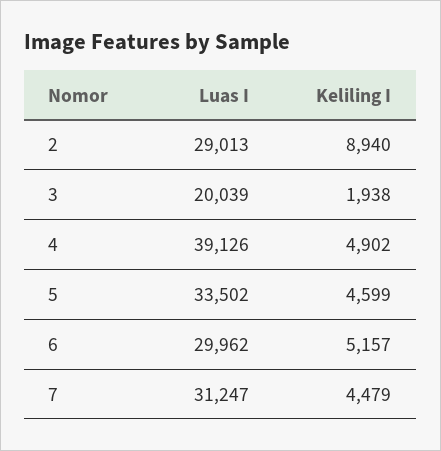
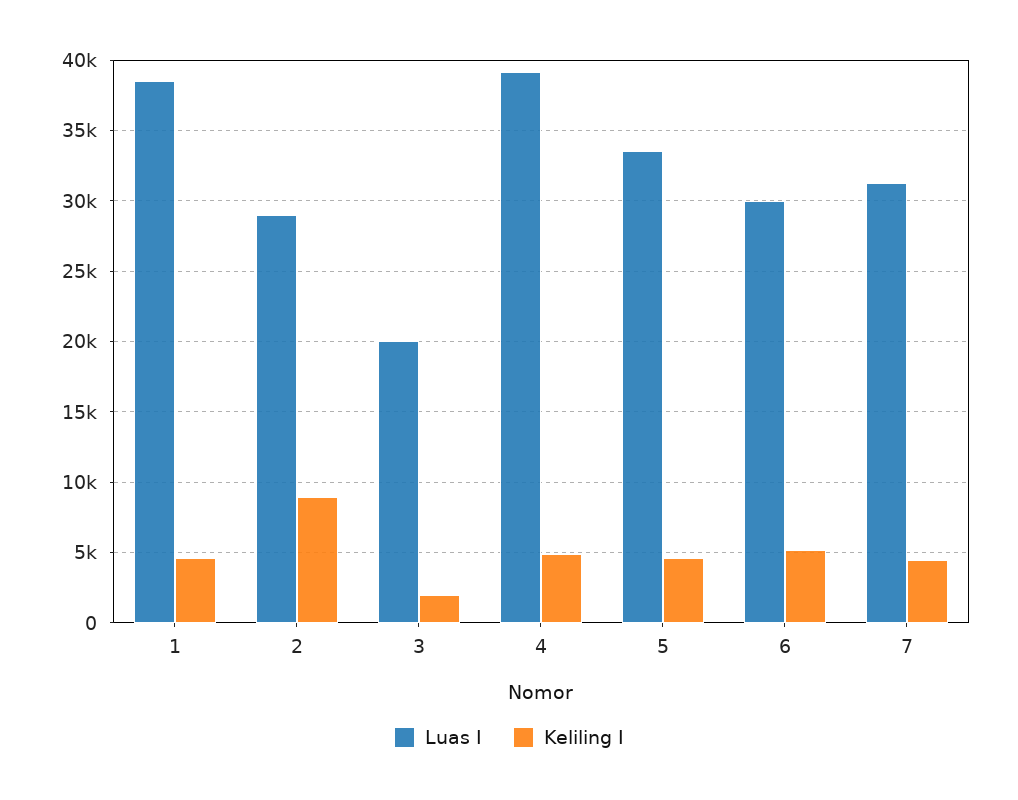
  {
    "Luas I": {
      "2": 29013,
      "3": 20039,
      "4": 39126,
      "5": 33502,
      "6": 29962,
-     "7": 31247
+     "7": 31247,
+     "1": 38500
    },
    "Keliling I": {
      "2": 8940,
      "3": 1938,
      "4": 4902,
      "5": 4599,
      "6": 5157,
-     "7": 4479
+     "7": 4479,
+     "1": 4500
    }
  }

